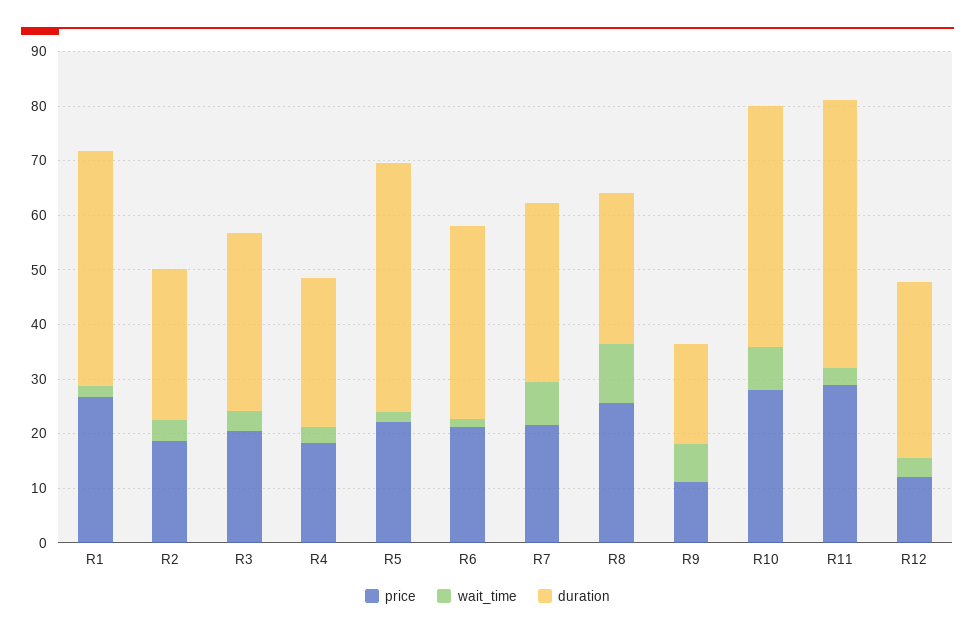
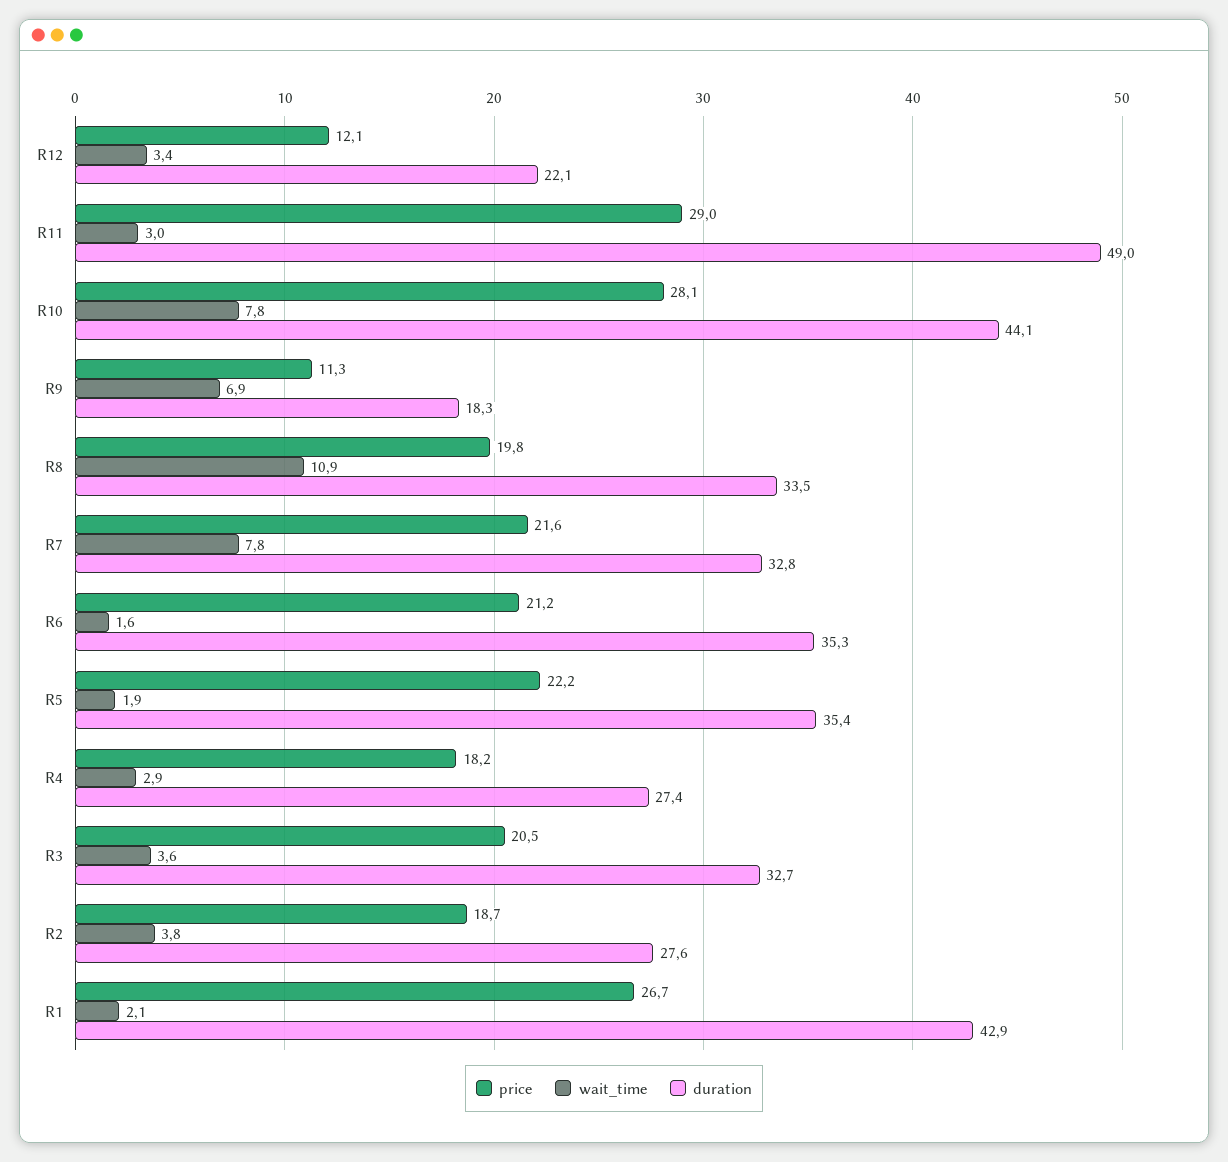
  {
    "price": {
      "R1": 26.7,
      "R2": 18.7,
      "R3": 20.5,
      "R4": 18.2,
      "R5": 22.2,
      "R6": 21.2,
      "R7": 21.6,
-     "R8": 26,
+     "R8": 19.8,
      "R9": 11.3,
      "R10": 28.1,
      "R11": 29,
      "R12": 12.1
    },
    "wait_time": {
      "R1": 2.1,
      "R2": 3.8,
      "R3": 3.6,
      "R4": 2.9,
      "R5": 1.9,
      "R6": 1.6,
      "R7": 7.8,
      "R8": 10.9,
      "R9": 6.9,
      "R10": 7.8,
      "R11": 3,
      "R12": 3.4
    },
    "duration": {
      "R1": 42.9,
      "R2": 27.6,
      "R3": 32.7,
      "R4": 27.4,
-     "R5": 46,
+     "R5": 35.4,
      "R6": 35.3,
      "R7": 32.8,
-     "R8": 28,
+     "R8": 33.5,
      "R9": 18.3,
      "R10": 44.1,
      "R11": 49,
-     "R12": 32
+     "R12": 22.1
    }
  }

